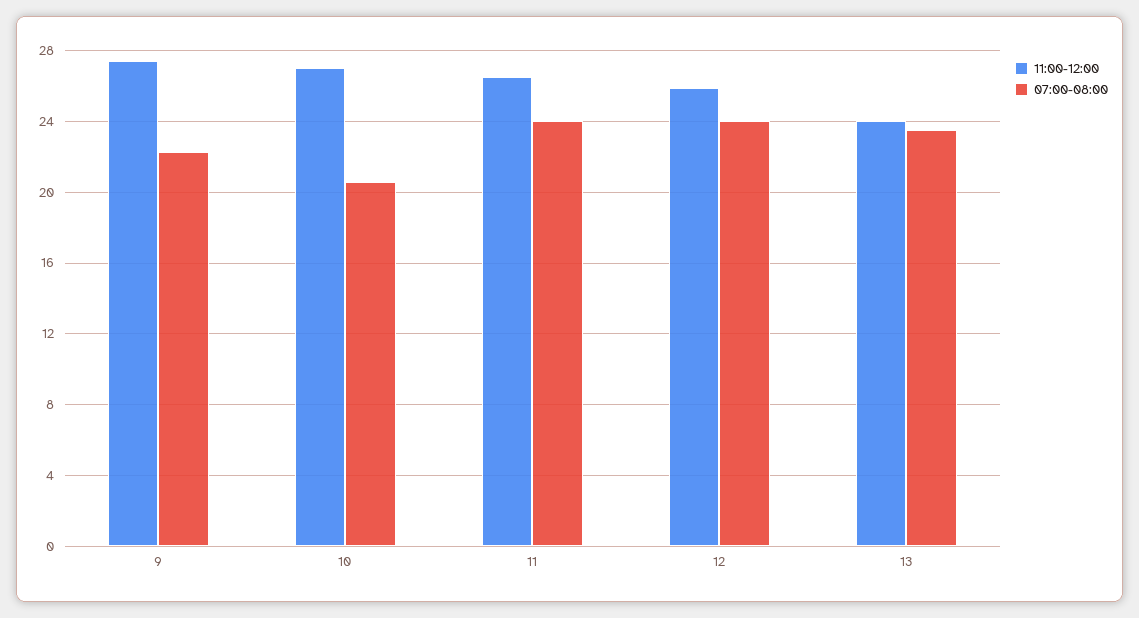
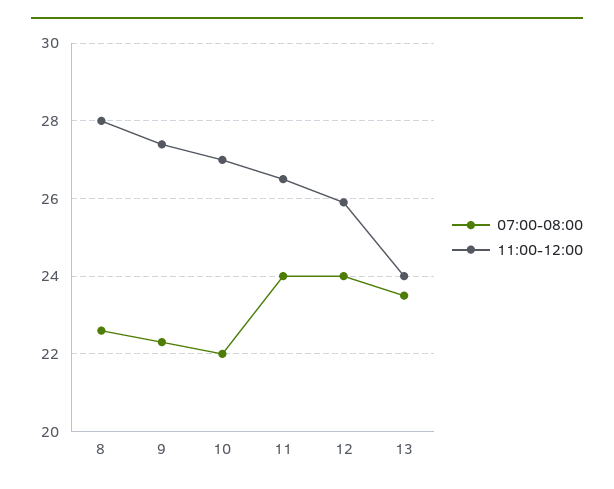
  {
    "11:00-12:00": {
      "9": 27.5,
      "10": 27,
      "11": 26.5,
      "12": 26,
-     "13": 24
+     "13": 24,
+     "8": 28
    },
    "07:00-08:00": {
      "9": 22.5,
-     "10": 20.5,
+     "10": 22,
      "11": 24,
      "12": 24,
-     "13": 23.5
+     "13": 23.5,
+     "8": 22.5
    }
  }

